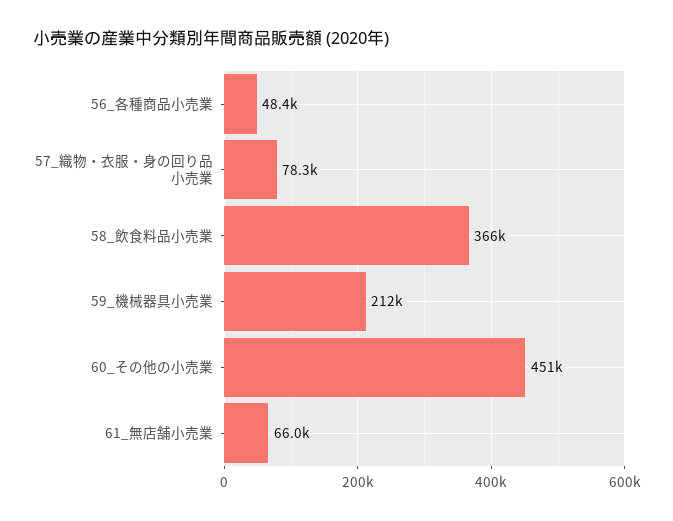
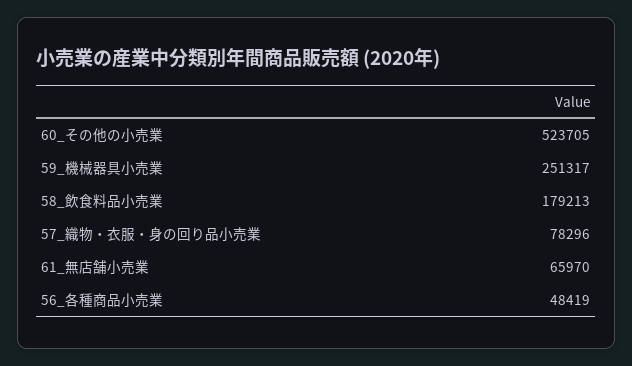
  {
    "56_各種商品小売業": 48419,
    "57_織物・衣服・身の回り品小売業": 78296,
-   "58_飲食料品小売業": 366000,
+   "58_飲食料品小売業": 179213,
-   "59_機械器具小売業": 212000,
+   "59_機械器具小売業": 251317,
-   "60_その他の小売業": 451000,
+   "60_その他の小売業": 523705,
    "61_無店舗小売業": 65970
  }

